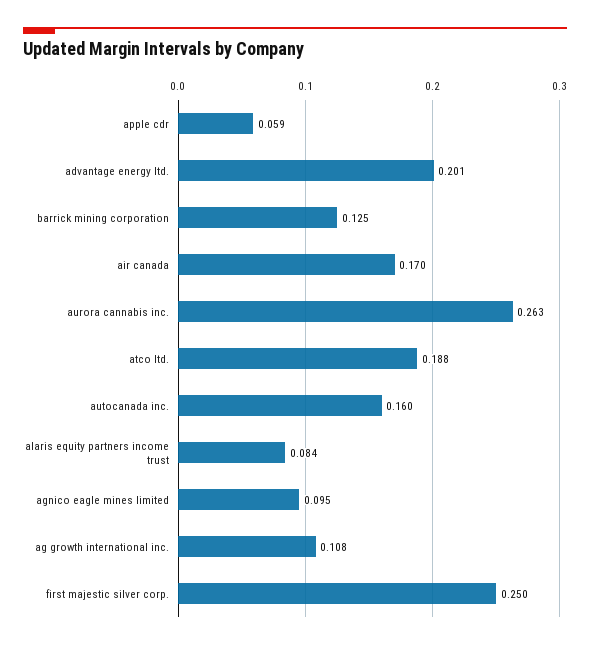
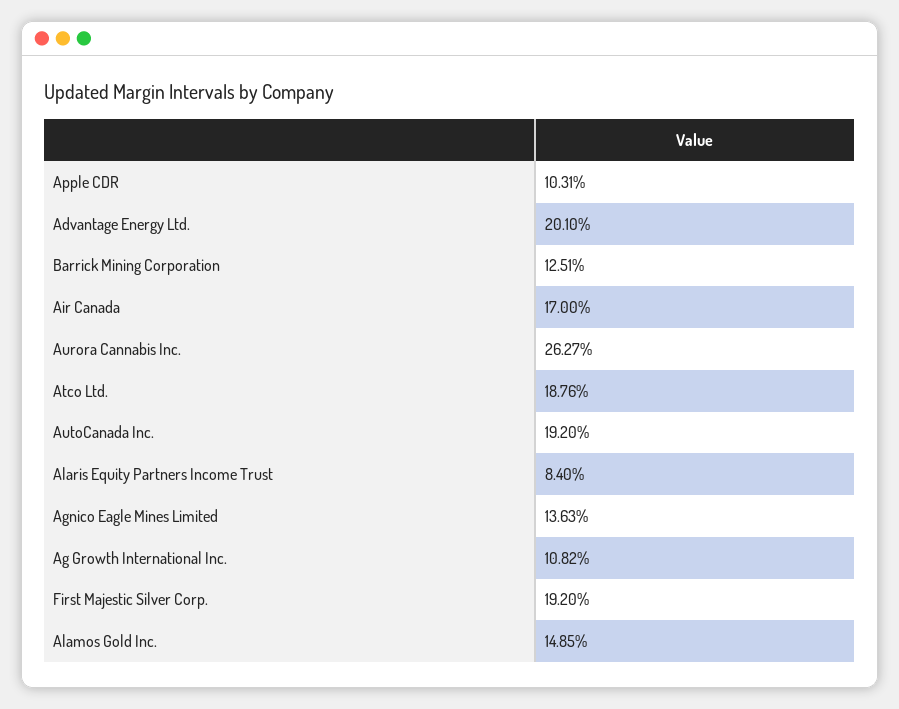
  {
-   "apple cdr": 0.059,
+   "apple cdr": 0.1031,
    "advantage energy ltd.": 0.201,
    "barrick mining corporation": 0.1251,
    "air canada": 0.17,
    "aurora cannabis inc.": 0.2627,
    "atco ltd.": 0.1876,
-   "autocanada inc.": 0.16,
+   "autocanada inc.": 0.192,
    "alaris equity partners income trust": 0.084,
-   "agnico eagle mines limited": 0.095,
+   "agnico eagle mines limited": 0.1363,
    "ag growth international inc.": 0.1082,
-   "first majestic silver corp.": 0.25
+   "first majestic silver corp.": 0.192,
+   "Alamos Gold Inc.": 0.1485
  }

